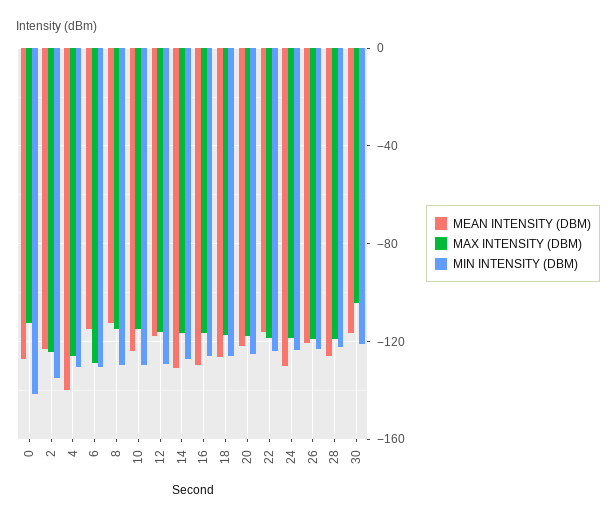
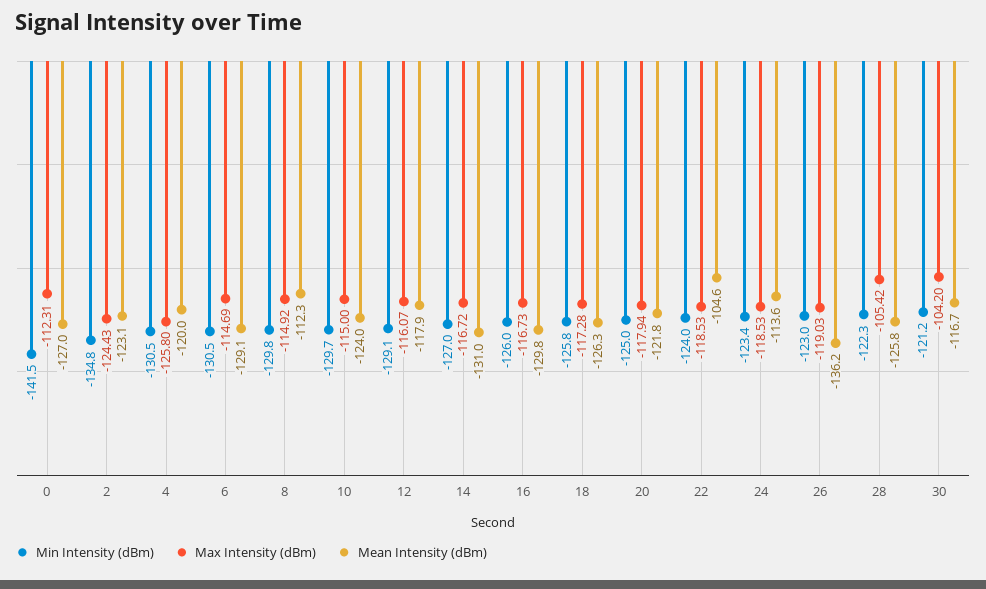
  {
    "MEAN INTENSITY (DBM)": {
      "0": -127,
      "2": -123.1,
-     "4": -140,
+     "4": -120,
-     "6": -115,
+     "6": -129.1,
      "8": -112.3,
      "10": -124,
      "12": -117.9,
      "14": -131,
      "16": -129.8,
      "18": -126.3,
      "20": -121.8,
-     "22": -115,
+     "22": -104.6,
-     "24": -130,
+     "24": -113.6,
-     "26": -120,
+     "26": -136.2,
      "28": -125.8,
      "30": -116.7
    },
    "MAX INTENSITY (DBM)": {
      "0": -112.31,
      "2": -124.43,
      "4": -125.8,
-     "6": -130,
+     "6": -114.69,
      "8": -114.92,
      "10": -115,
      "12": -116.07,
      "14": -116.72,
      "16": -116.73,
      "18": -117.28,
      "20": -117.94,
      "22": -118.53,
      "24": -118.53,
      "26": -119.03,
-     "28": -120,
+     "28": -105.42,
      "30": -104.2
    },
    "MIN INTENSITY (DBM)": {
      "0": -141.5,
      "2": -134.8,
      "4": -130.5,
      "6": -130.5,
      "8": -129.8,
      "10": -129.7,
      "12": -129.1,
      "14": -127,
      "16": -126,
      "18": -125.8,
      "20": -125,
      "22": -124,
      "24": -123.4,
      "26": -123,
      "28": -122.3,
      "30": -121.2
    }
  }

